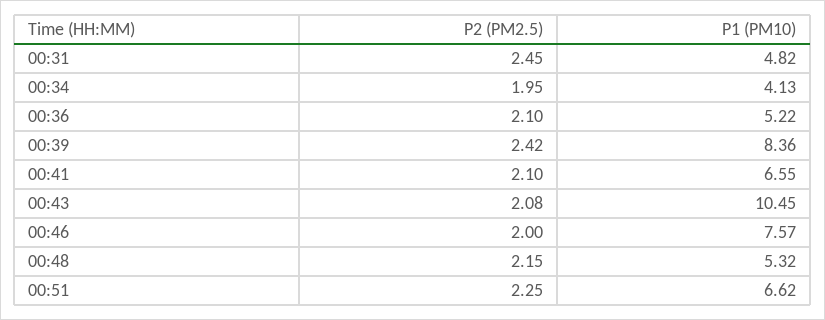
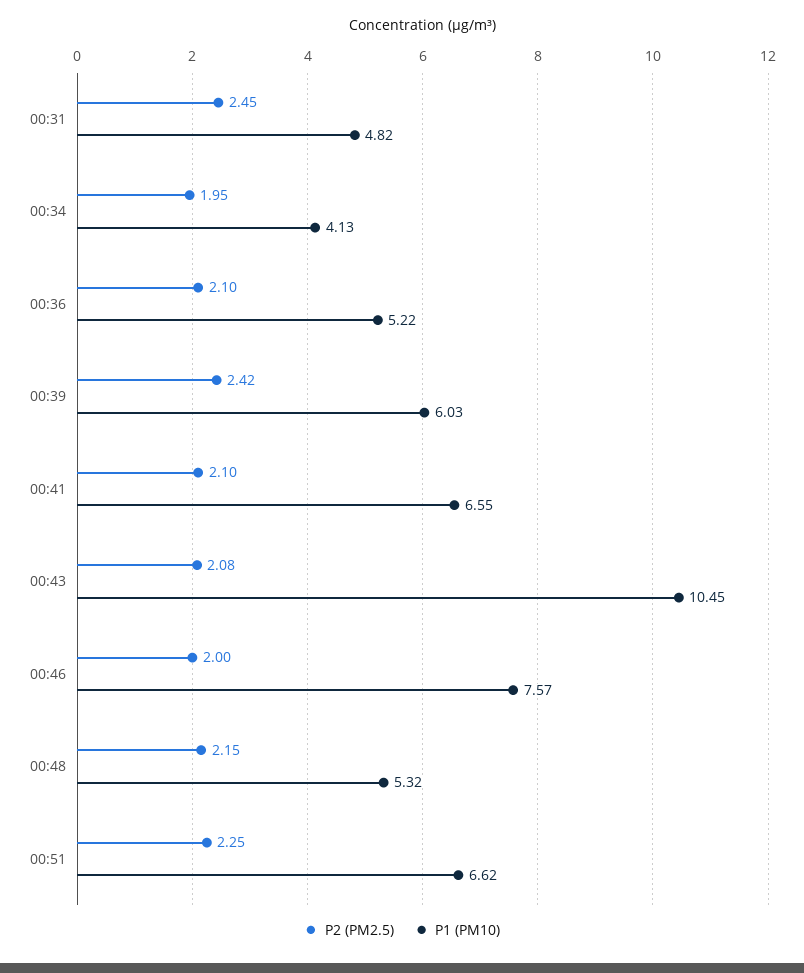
  {
    "P2 (PM2.5)": {
      "00:31": 2.45,
      "00:34": 1.95,
      "00:36": 2.1,
      "00:39": 2.42,
      "00:41": 2.1,
      "00:43": 2.08,
      "00:46": 2,
      "00:48": 2.15,
      "00:51": 2.25
    },
    "P1 (PM10)": {
      "00:31": 4.82,
      "00:34": 4.13,
      "00:36": 5.22,
-     "00:39": 8.36,
+     "00:39": 6.03,
      "00:41": 6.55,
      "00:43": 10.45,
      "00:46": 7.57,
      "00:48": 5.32,
      "00:51": 6.62
    }
  }

